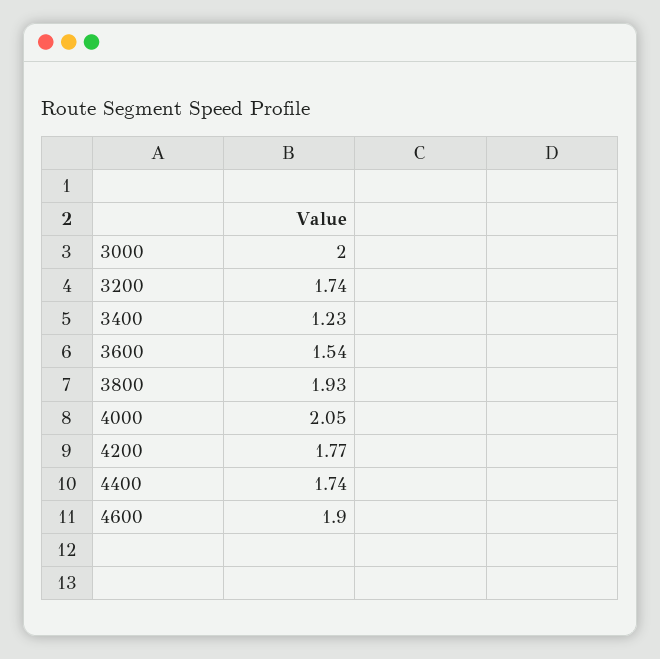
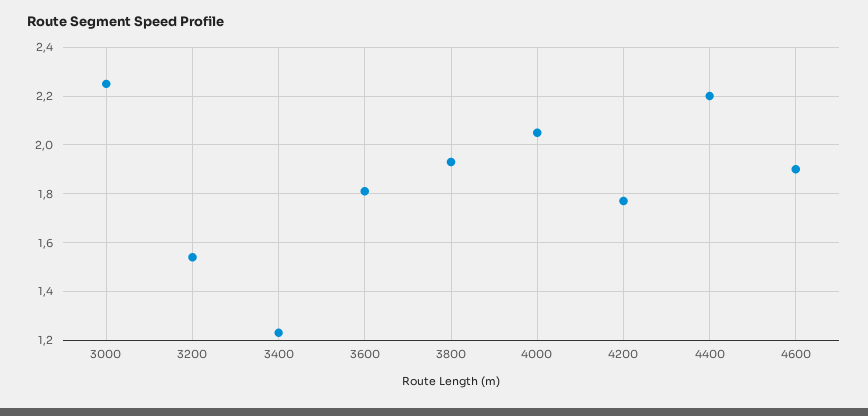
  {
-   "3000": 2,
+   "3000": 2.25,
-   "3200": 1.74,
+   "3200": 1.55,
    "3400": 1.23,
-   "3600": 1.54,
+   "3600": 1.8,
    "3800": 1.93,
    "4000": 2.05,
    "4200": 1.77,
-   "4400": 1.74,
+   "4400": 2.2,
    "4600": 1.9
  }

